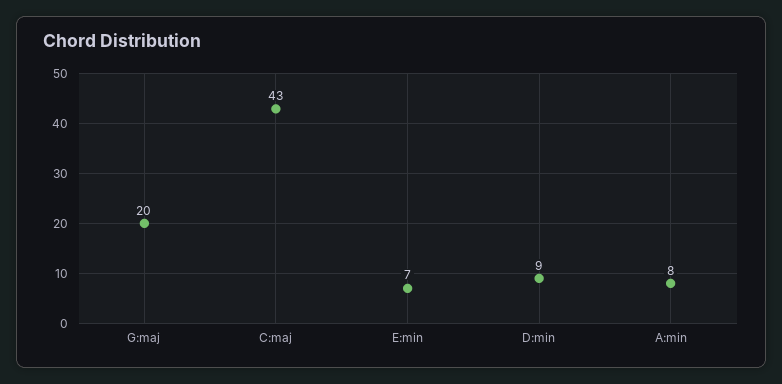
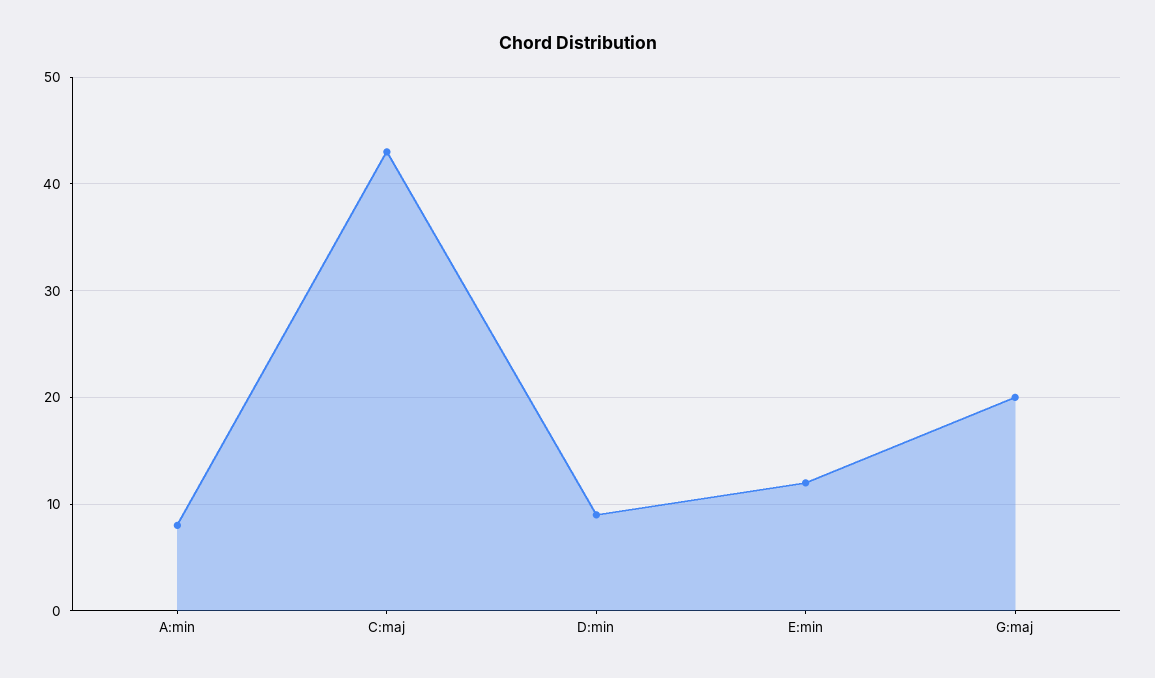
  {
    "G:maj": 20,
    "C:maj": 43,
-   "E:min": 7,
+   "E:min": 12,
    "D:min": 9,
    "A:min": 8
  }

